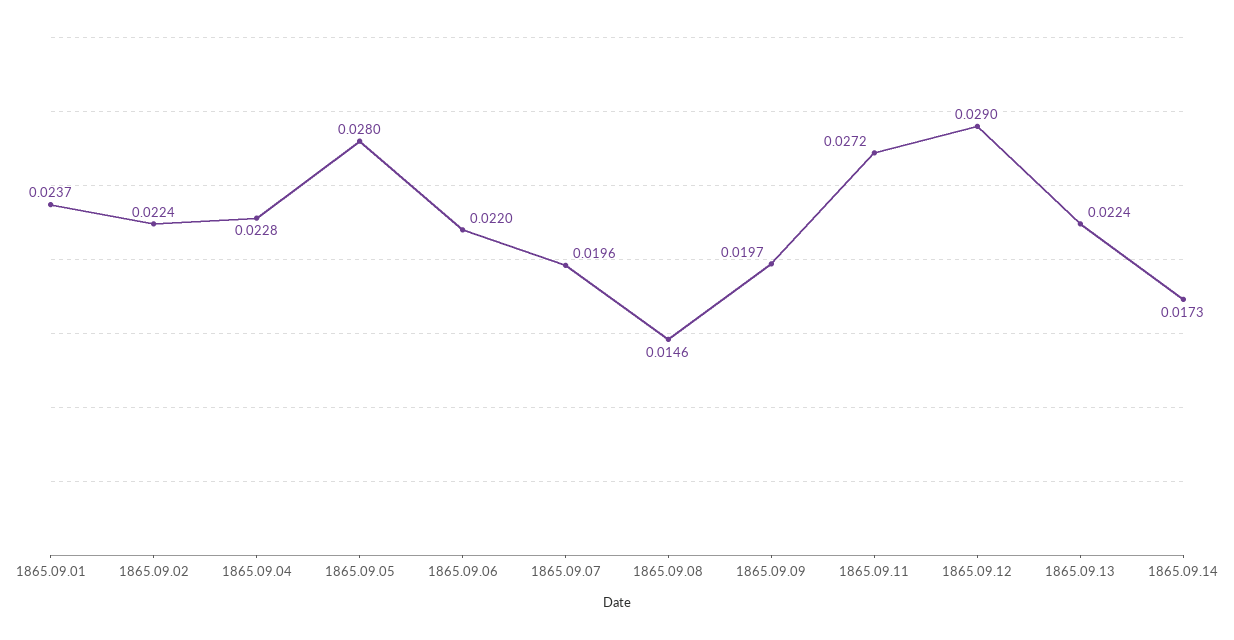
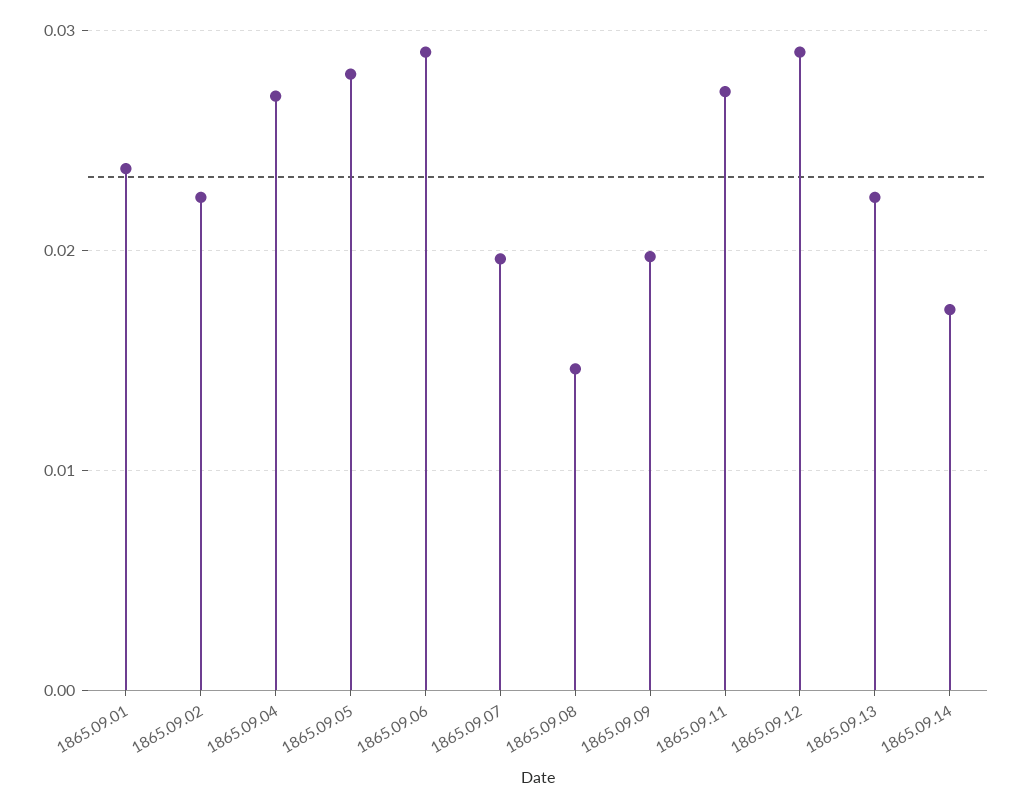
  {
    "1865.09.01": 0.0237,
    "1865.09.02": 0.0224,
-   "1865.09.04": 0.0228,
+   "1865.09.04": 0.027,
    "1865.09.05": 0.028,
-   "1865.09.06": 0.022,
+   "1865.09.06": 0.029,
    "1865.09.07": 0.0196,
    "1865.09.08": 0.0146,
    "1865.09.09": 0.0197,
    "1865.09.11": 0.0272,
    "1865.09.12": 0.029,
    "1865.09.13": 0.0224,
    "1865.09.14": 0.0173
  }

